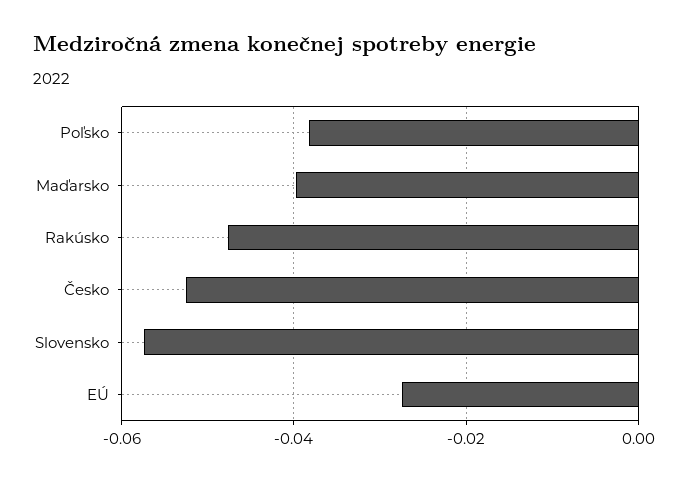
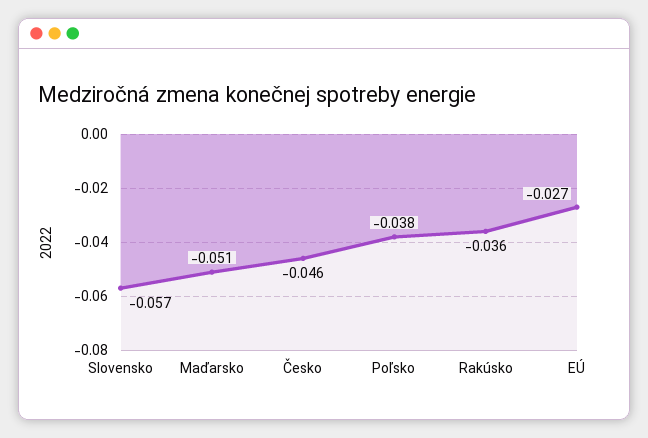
  {
    "Poľsko": -0.038,
-   "Maďarsko": -0.04,
+   "Maďarsko": -0.051,
-   "Rakúsko": -0.048,
+   "Rakúsko": -0.036,
-   "Česko": -0.052,
+   "Česko": -0.046,
    "Slovensko": -0.057,
    "EÚ": -0.027
  }

